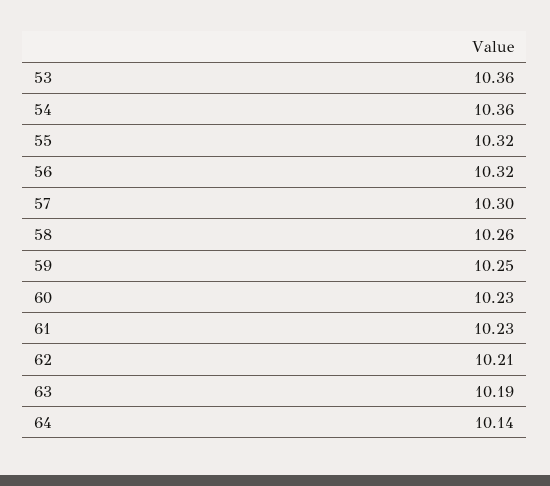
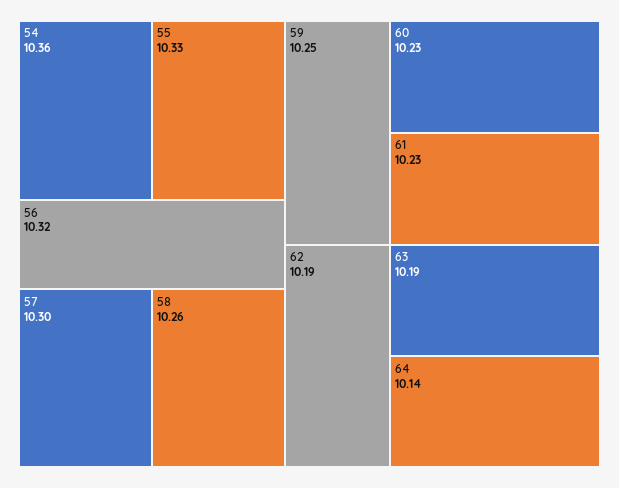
  {
-   "53": 10.36,
    "54": 10.36,
-   "55": 10.32,
+   "55": 10.33,
    "56": 10.32,
    "57": 10.3,
    "58": 10.26,
    "59": 10.25,
    "60": 10.23,
    "61": 10.23,
-   "62": 10.21,
+   "62": 10.19,
    "63": 10.19,
    "64": 10.14
  }

